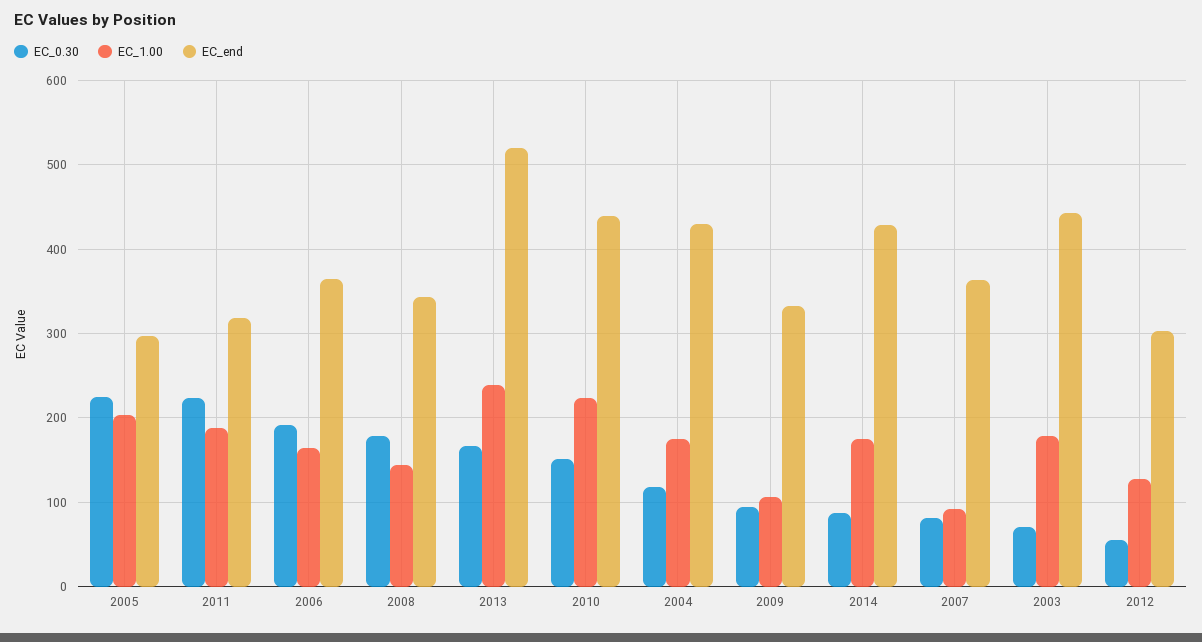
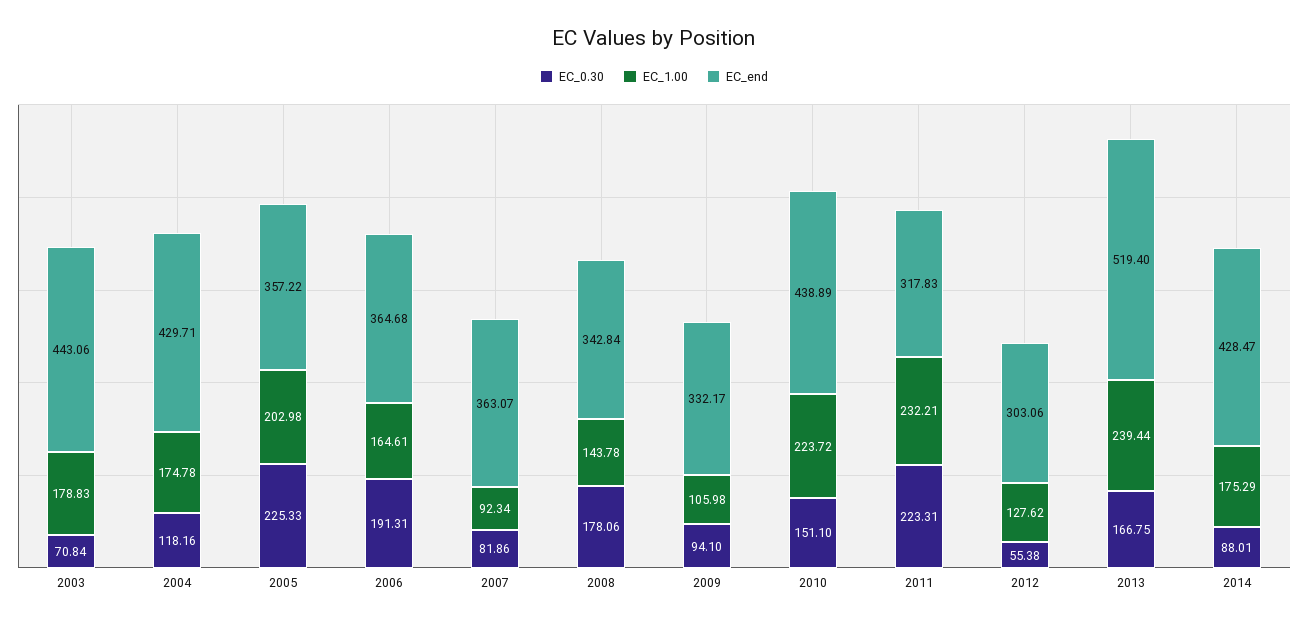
  {
    "EC_0.30": {
      "2005": 225.33,
      "2011": 223.31,
      "2006": 191.31,
      "2008": 178.06,
      "2013": 166.75,
      "2010": 151.1,
      "2004": 118.16,
      "2009": 94.1,
      "2014": 88.01,
      "2007": 81.86,
      "2003": 70.84,
      "2012": 55.38
    },
    "EC_1.00": {
      "2005": 202.98,
-     "2011": 190,
+     "2011": 232.21,
      "2006": 164.61,
      "2008": 143.78,
      "2013": 239.44,
      "2010": 223.72,
      "2004": 174.78,
      "2009": 105.98,
      "2014": 175.29,
      "2007": 92.34,
      "2003": 178.83,
      "2012": 127.62
    },
    "EC_end": {
-     "2005": 300,
+     "2005": 357.22,
      "2011": 317.83,
      "2006": 364.68,
      "2008": 342.84,
      "2013": 519.4,
      "2010": 438.89,
      "2004": 429.71,
      "2009": 332.17,
      "2014": 428.47,
      "2007": 363.07,
      "2003": 443.06,
      "2012": 303.06
    }
  }

